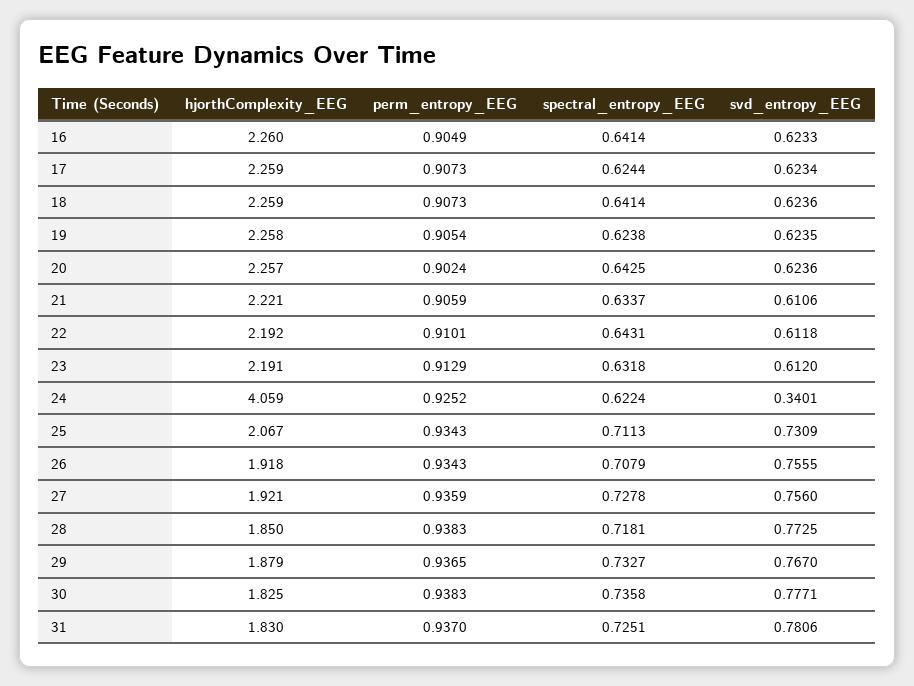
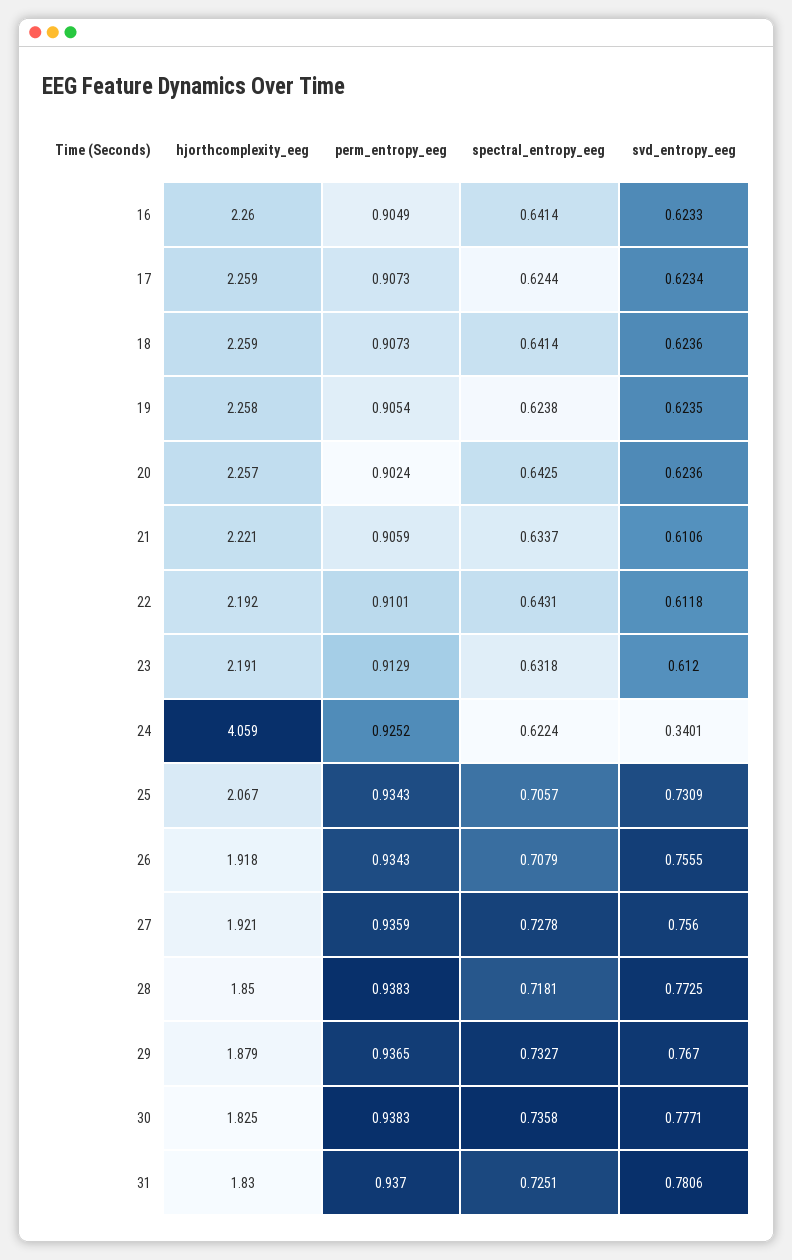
  {
    "hjorthComplexity_EEG": {
      "16": 2.26,
      "17": 2.259,
      "18": 2.259,
      "19": 2.258,
      "20": 2.257,
      "21": 2.221,
      "22": 2.192,
      "23": 2.191,
      "24": 4.059,
      "25": 2.067,
      "26": 1.918,
      "27": 1.921,
      "28": 1.85,
      "29": 1.879,
      "30": 1.825,
      "31": 1.83
    },
    "perm_entropy_EEG": {
      "16": 0.9049,
      "17": 0.9073,
      "18": 0.9073,
      "19": 0.9054,
      "20": 0.9024,
      "21": 0.9059,
      "22": 0.9101,
      "23": 0.9129,
      "24": 0.9252,
      "25": 0.9343,
      "26": 0.9343,
      "27": 0.9359,
      "28": 0.9383,
      "29": 0.9365,
      "30": 0.9383,
      "31": 0.937
    },
    "spectral_entropy_EEG": {
      "16": 0.6414,
      "17": 0.6244,
      "18": 0.6414,
      "19": 0.6238,
      "20": 0.6425,
      "21": 0.6337,
      "22": 0.6431,
      "23": 0.6318,
      "24": 0.6224,
-     "25": 0.7113,
+     "25": 0.7057,
      "26": 0.7079,
      "27": 0.7278,
      "28": 0.7181,
      "29": 0.7327,
      "30": 0.7358,
      "31": 0.7251
    },
    "svd_entropy_EEG": {
      "16": 0.6233,
      "17": 0.6234,
      "18": 0.6236,
      "19": 0.6235,
      "20": 0.6236,
      "21": 0.6106,
      "22": 0.6118,
      "23": 0.612,
      "24": 0.3401,
      "25": 0.7309,
      "26": 0.7555,
      "27": 0.756,
      "28": 0.7725,
      "29": 0.767,
      "30": 0.7771,
      "31": 0.7806
    }
  }

